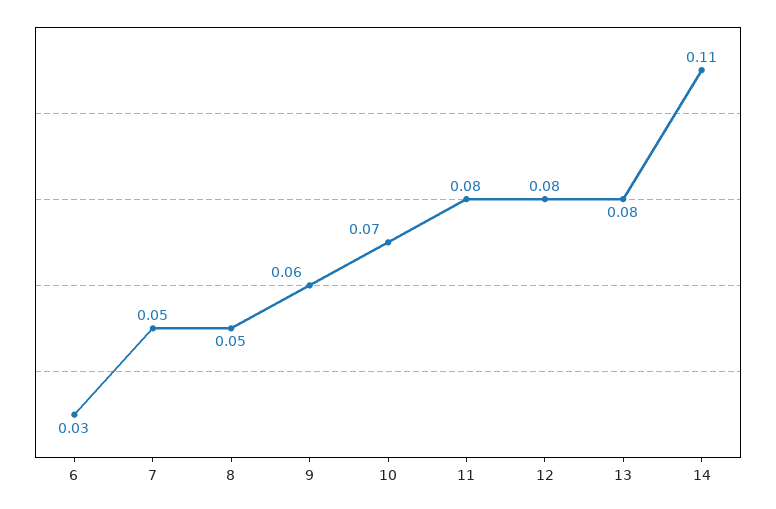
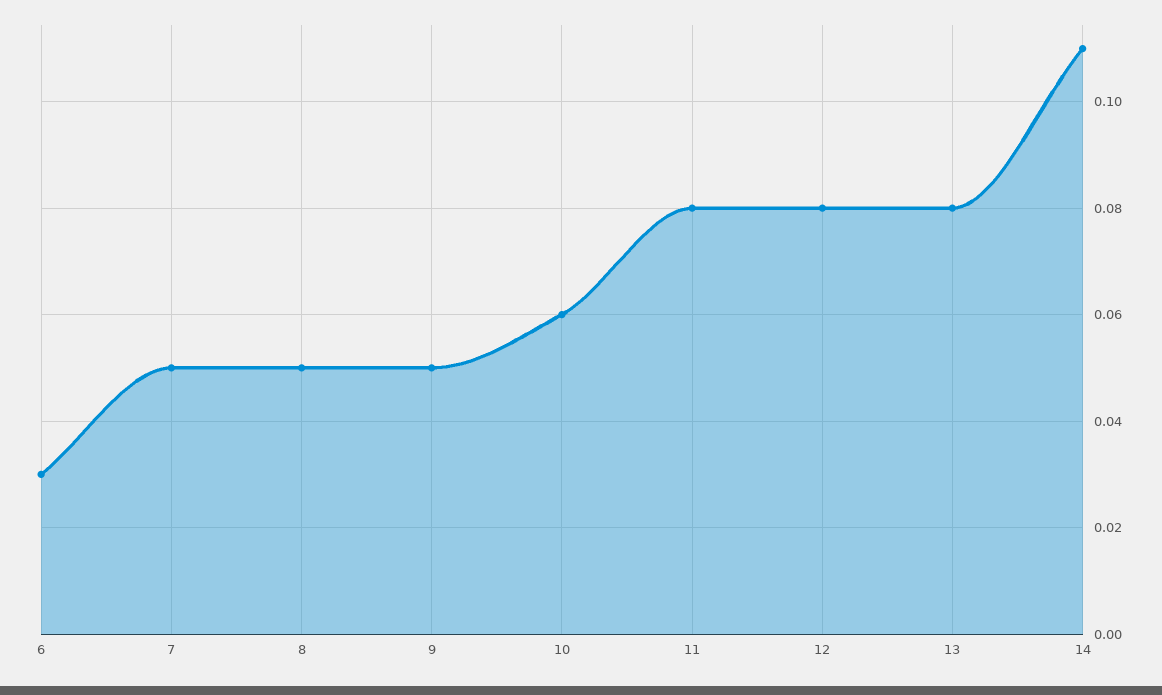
  {
    "6": 0.03,
    "7": 0.05,
    "8": 0.05,
-   "9": 0.06,
+   "9": 0.05,
-   "10": 0.07,
+   "10": 0.06,
    "11": 0.08,
    "12": 0.08,
    "13": 0.08,
    "14": 0.11
  }

